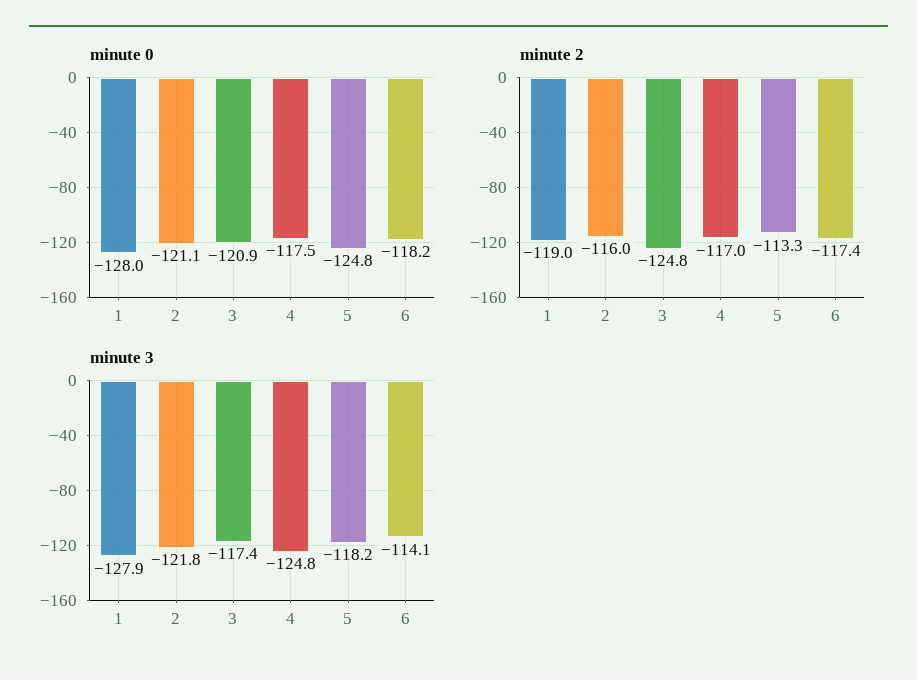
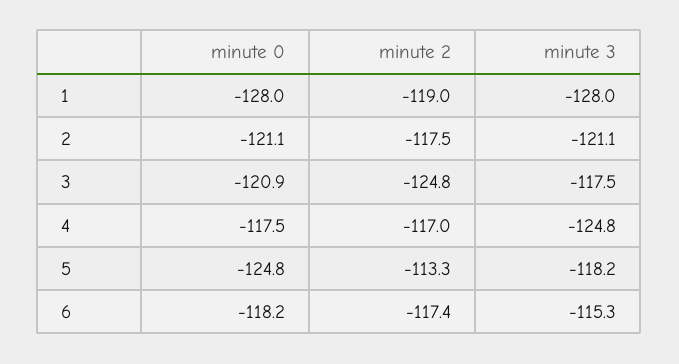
  {
    "minute 0": {
      "1": -128,
      "2": -121.1,
      "3": -120.9,
      "4": -117.5,
      "5": -124.8,
      "6": -118.2
    },
    "minute 2": {
      "1": -119,
-     "2": -116,
+     "2": -117.5,
      "3": -124.8,
      "4": -117,
      "5": -113.3,
      "6": -117.4
    },
    "minute 3": {
-     "1": -127.9,
+     "1": -128,
-     "2": -121.8,
+     "2": -121.1,
-     "3": -117.4,
+     "3": -117.5,
      "4": -124.8,
      "5": -118.2,
-     "6": -114.1
+     "6": -115.3
    }
  }

